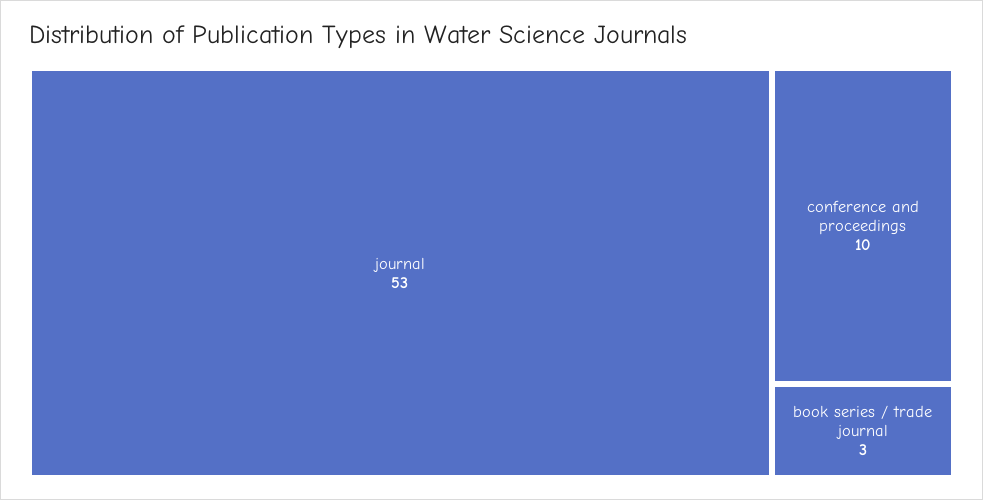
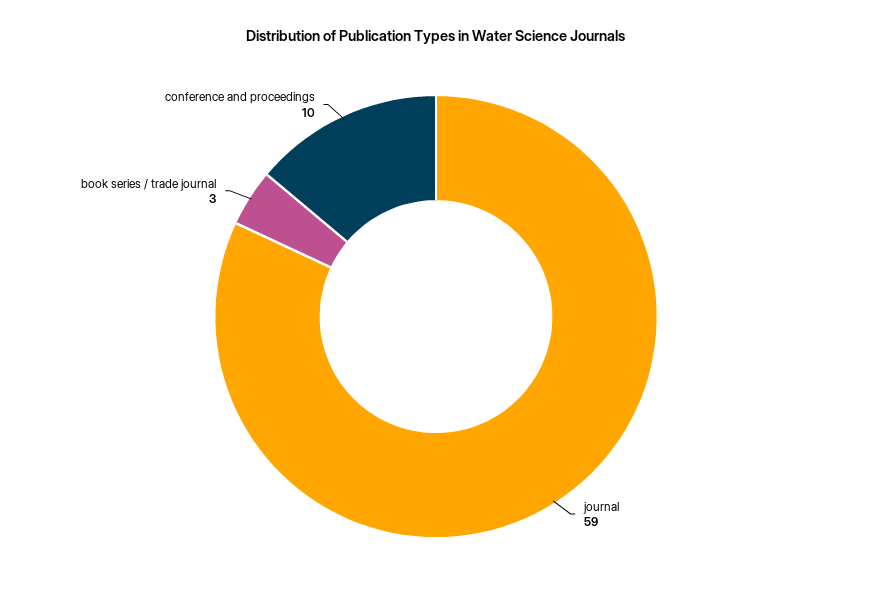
  {
-   "journal": 53,
+   "journal": 59,
    "conference and proceedings": 10,
    "book series / trade journal": 3
  }

